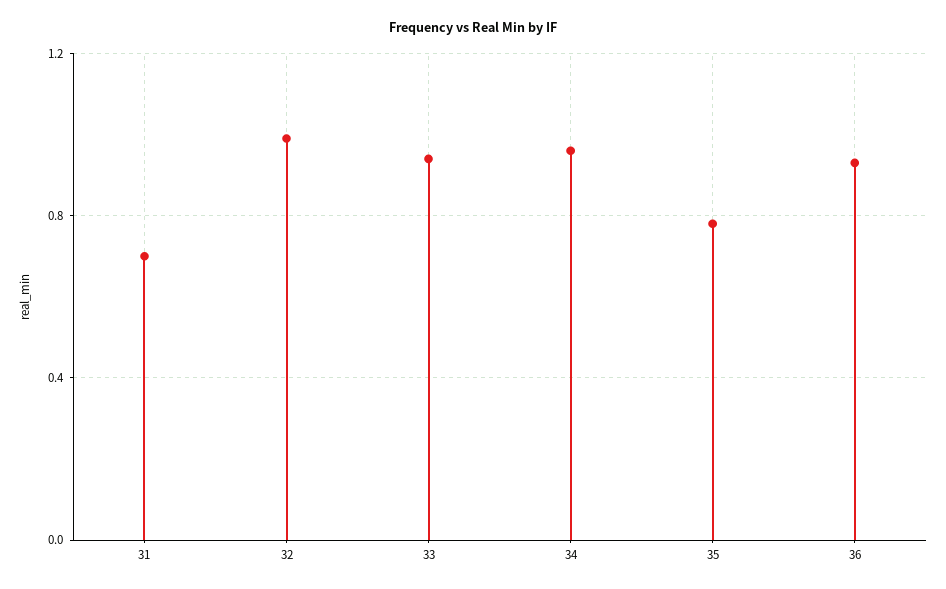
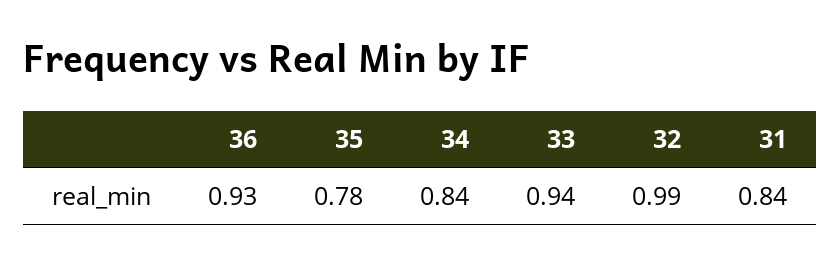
  {
-   "31": 0.7,
+   "31": 0.84,
    "32": 0.99,
    "33": 0.94,
-   "34": 0.95,
+   "34": 0.84,
    "35": 0.78,
    "36": 0.93
  }

